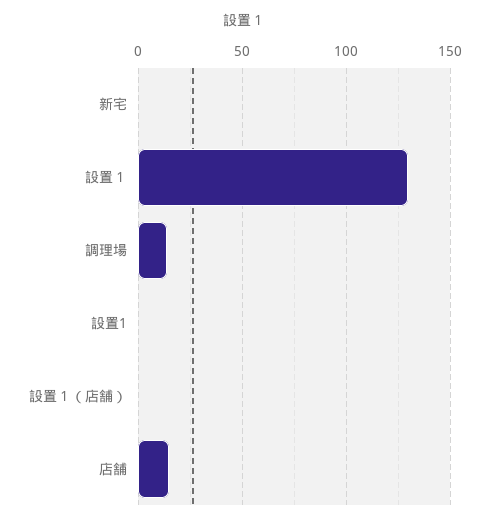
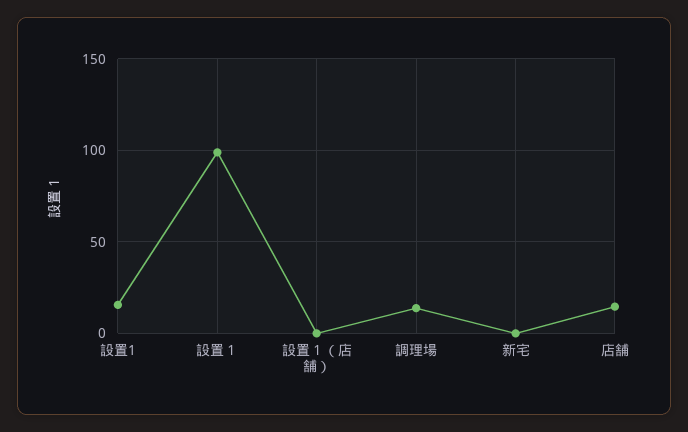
  {
    "新宅": 0,
-   "設置１": 130,
+   "設置１": 100,
    "調理場": 15,
-   "設置1": 0,
+   "設置1": 15,
    "設置１（店舗）": 0,
    "店舗": 15
  }

